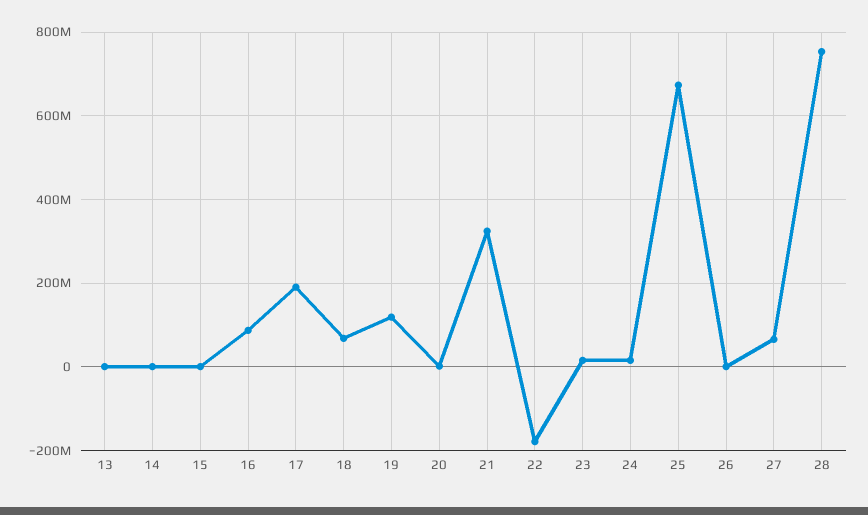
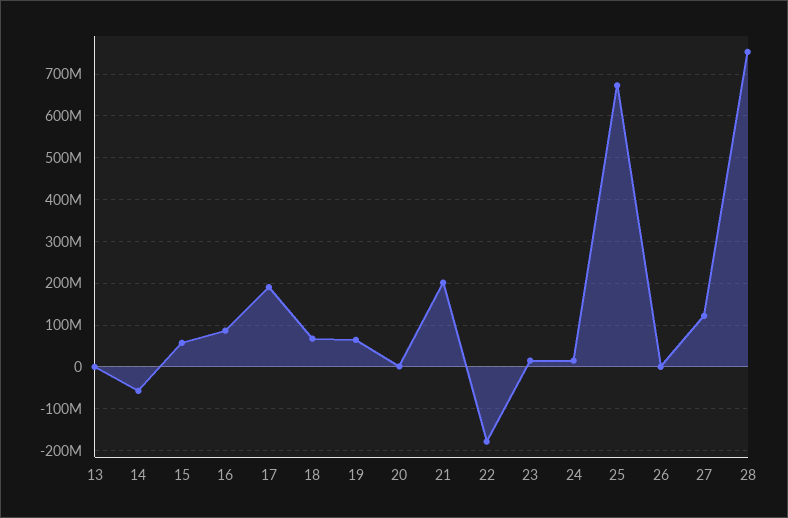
  {
    "13": 0,
-   "14": 0,
+   "14": -60000000,
-   "15": 0,
+   "15": 60000000,
    "16": 80000000,
    "17": 200000000,
    "18": 60000000,
-   "19": 120000000,
+   "19": 60000000,
    "20": 0,
-   "21": 320000000,
+   "21": 200000000,
    "22": -180000000,
    "23": 20000000,
    "24": 20000000,
    "25": 680000000,
    "26": 0,
-   "27": 60000000,
+   "27": 120000000,
    "28": 760000000
  }

